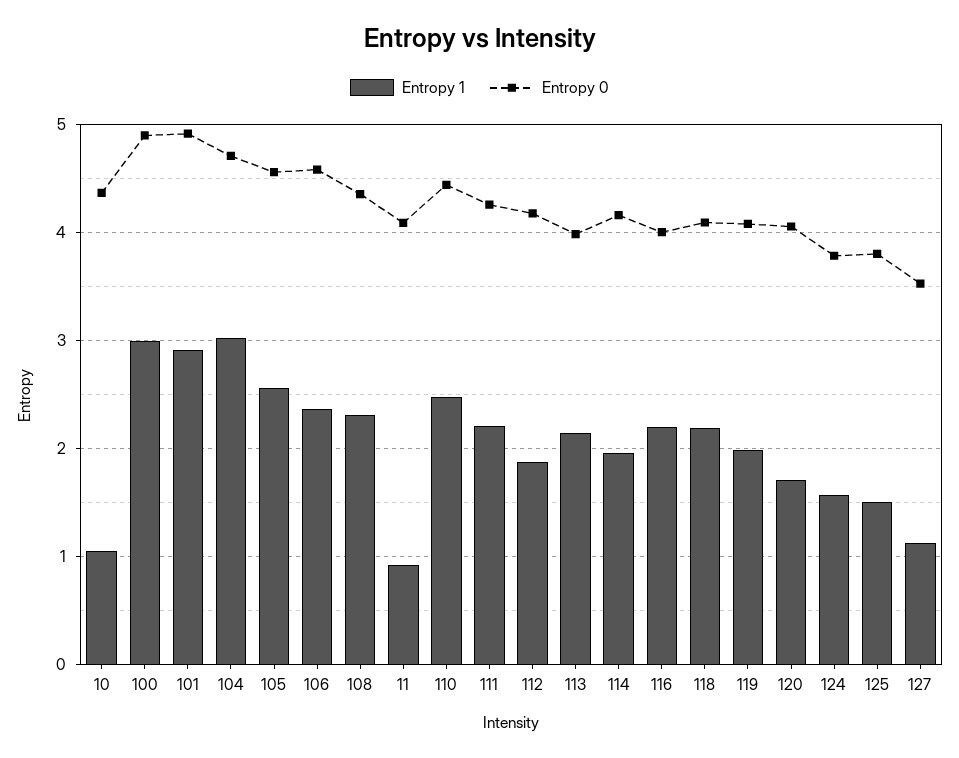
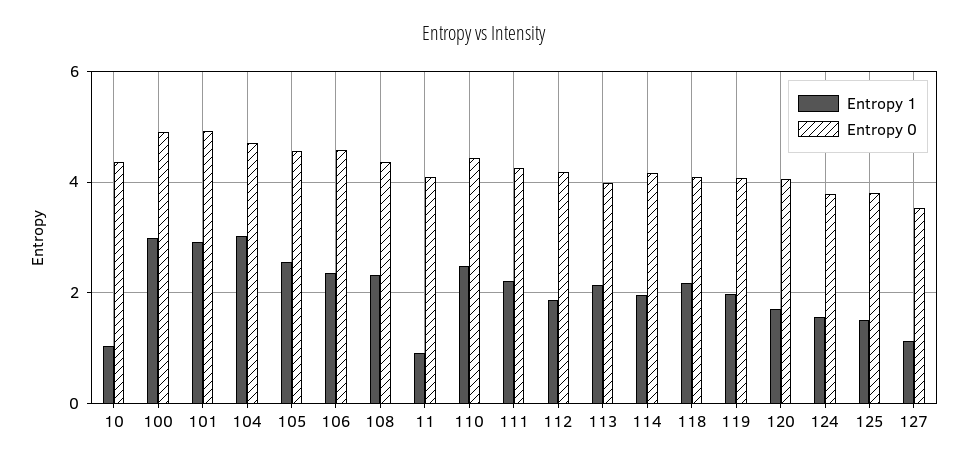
  {
    "Entropy 1": {
      "10": 1,
      "100": 3,
      "101": 2.9,
      "104": 3,
      "105": 2.6,
      "106": 2.4,
      "108": 2.3,
      "11": 0.9,
      "110": 2.5,
      "111": 2.2,
      "112": 1.9,
      "113": 2.1,
      "114": 2,
-     "116": 2.2,
      "118": 2.2,
      "119": 2,
      "120": 1.7,
      "124": 1.6,
      "125": 1.5,
      "127": 1.1
    },
    "Entropy 0": {
      "10": 4.4,
      "100": 4.9,
      "101": 4.9,
      "104": 4.7,
      "105": 4.6,
      "106": 4.6,
      "108": 4.4,
      "11": 4.1,
      "110": 4.4,
      "111": 4.3,
      "112": 4.2,
      "113": 4,
      "114": 4.2,
-     "116": 4,
      "118": 4.1,
      "119": 4.1,
      "120": 4.1,
      "124": 3.8,
      "125": 3.8,
      "127": 3.5
    }
  }

